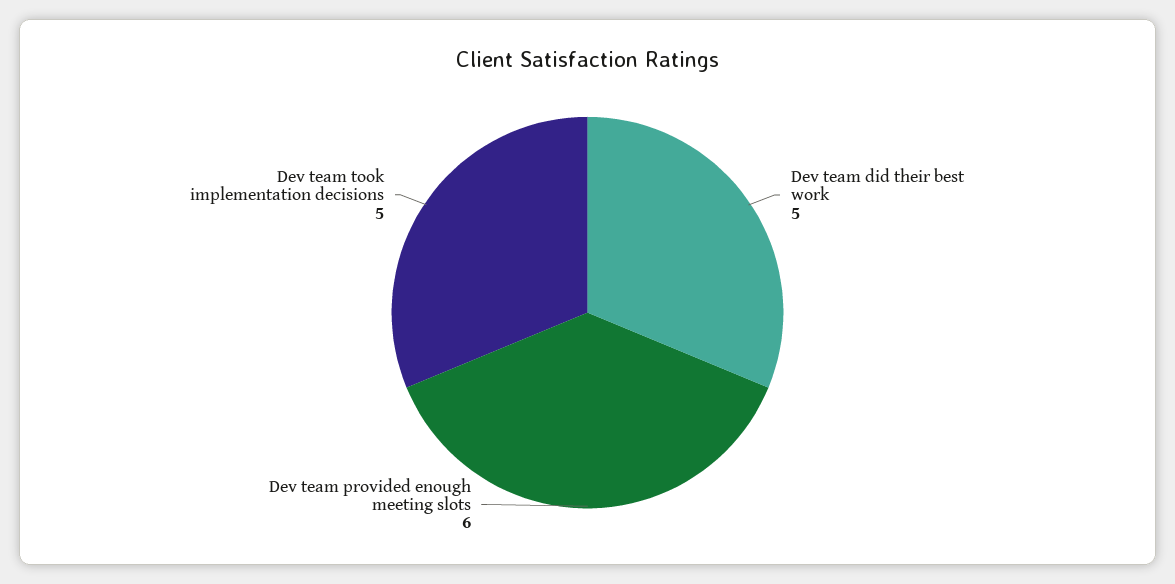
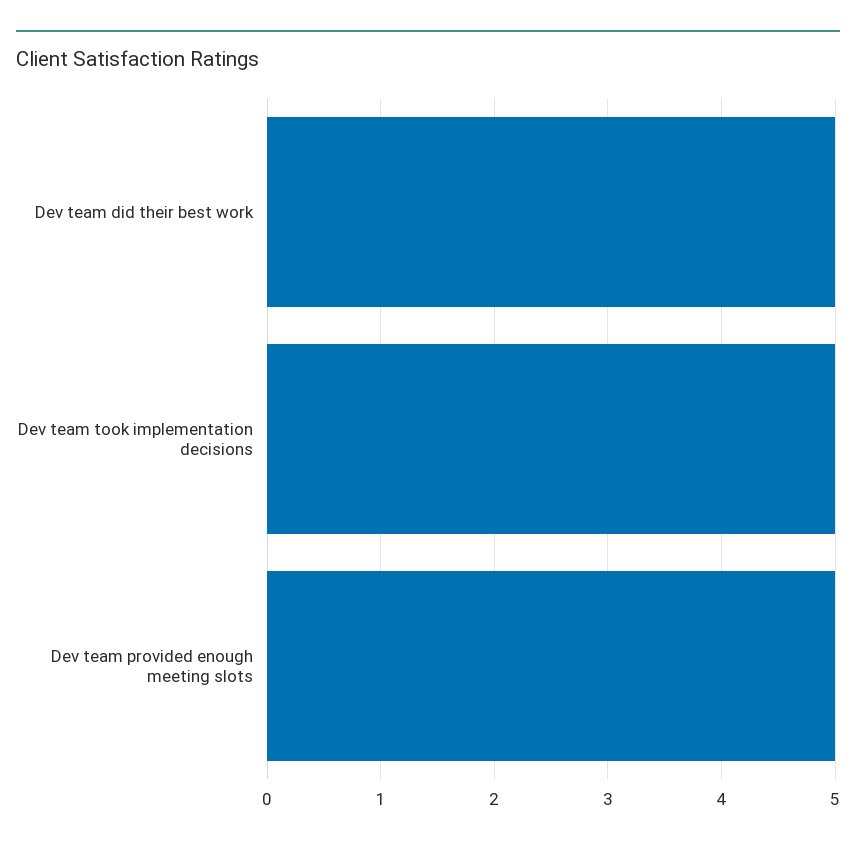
  {
    "Dev team did their best work": 5,
-   "Dev team provided enough meeting slots": 6,
+   "Dev team provided enough meeting slots": 5,
    "Dev team took implementation decisions": 5
  }

